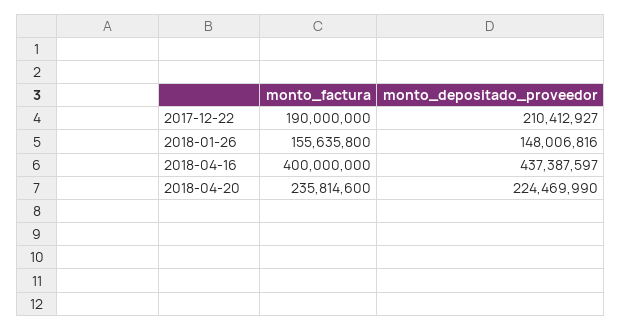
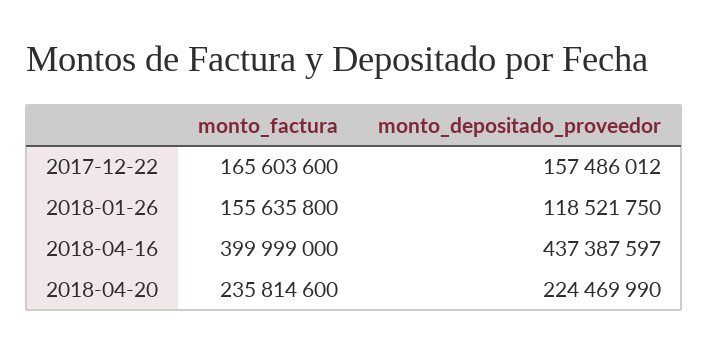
  {
    "monto_factura": {
-     "2017-12-22": 190000000,
+     "2017-12-22": 165603600,
      "2018-01-26": 155635800,
-     "2018-04-16": 400000000,
+     "2018-04-16": 399999000,
      "2018-04-20": 235814600
    },
    "monto_depositado_proveedor": {
-     "2017-12-22": 210412927,
+     "2017-12-22": 157486012,
-     "2018-01-26": 148006816,
+     "2018-01-26": 118521750,
      "2018-04-16": 437387597,
      "2018-04-20": 224469990
    }
  }

